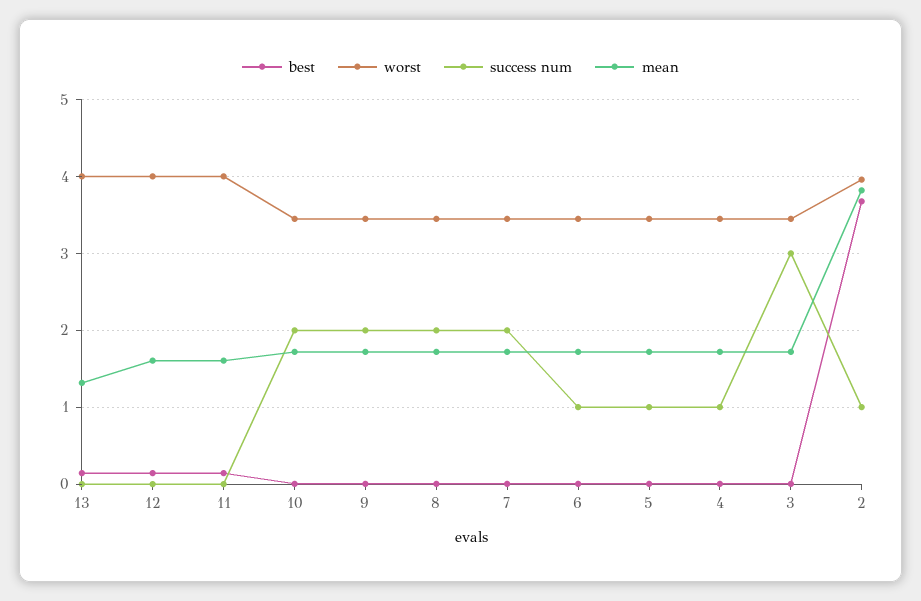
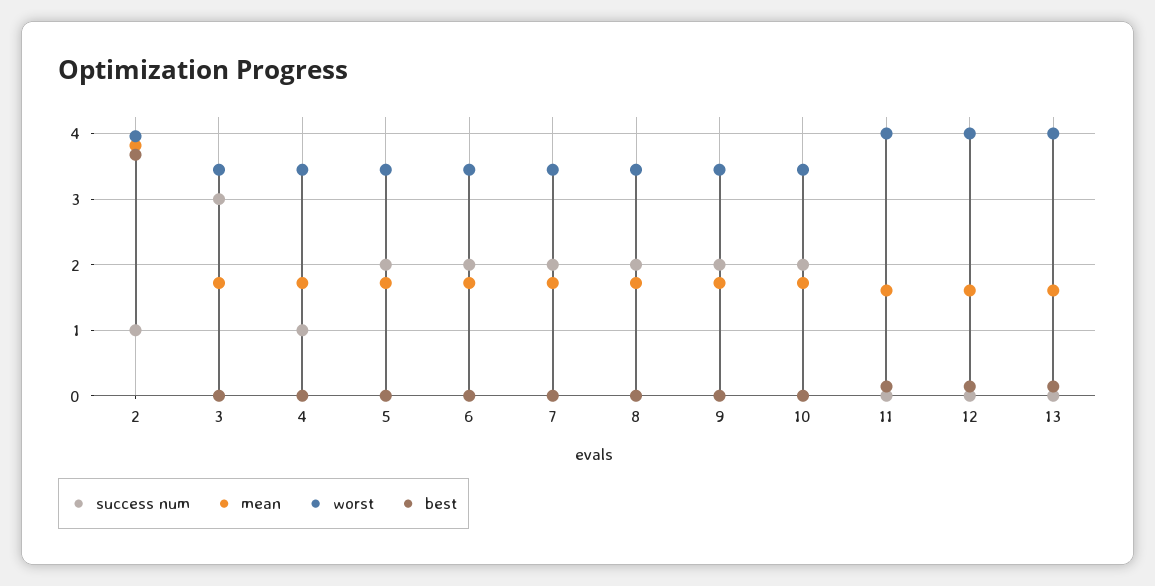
  {
    "best": {
      "13": 0.1,
      "12": 0.1,
      "11": 0.1,
      "10": 0,
      "9": 0,
      "8": 0,
      "7": 0,
      "6": 0,
      "5": 0,
      "4": 0,
      "3": 0,
      "2": 3.7
    },
    "worst": {
      "13": 4,
      "12": 4,
      "11": 4,
      "10": 3.4,
      "9": 3.4,
      "8": 3.4,
      "7": 3.4,
      "6": 3.4,
      "5": 3.4,
      "4": 3.4,
      "3": 3.4,
      "2": 4
    },
    "success num": {
      "13": 0,
      "12": 0,
      "11": 0,
      "10": 2,
      "9": 2,
      "8": 2,
      "7": 2,
-     "6": 1,
+     "6": 2,
-     "5": 1,
+     "5": 2,
      "4": 1,
      "3": 3,
      "2": 1
    },
    "mean": {
-     "13": 1.3,
+     "13": 1.6,
      "12": 1.6,
      "11": 1.6,
      "10": 1.7,
      "9": 1.7,
      "8": 1.7,
      "7": 1.7,
      "6": 1.7,
      "5": 1.7,
      "4": 1.7,
      "3": 1.7,
      "2": 3.8
    }
  }

